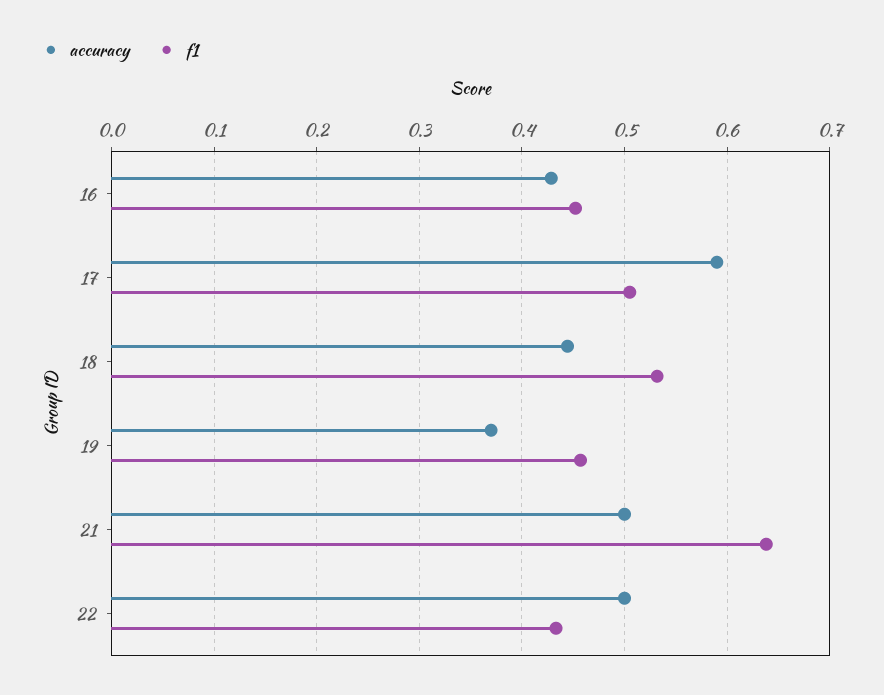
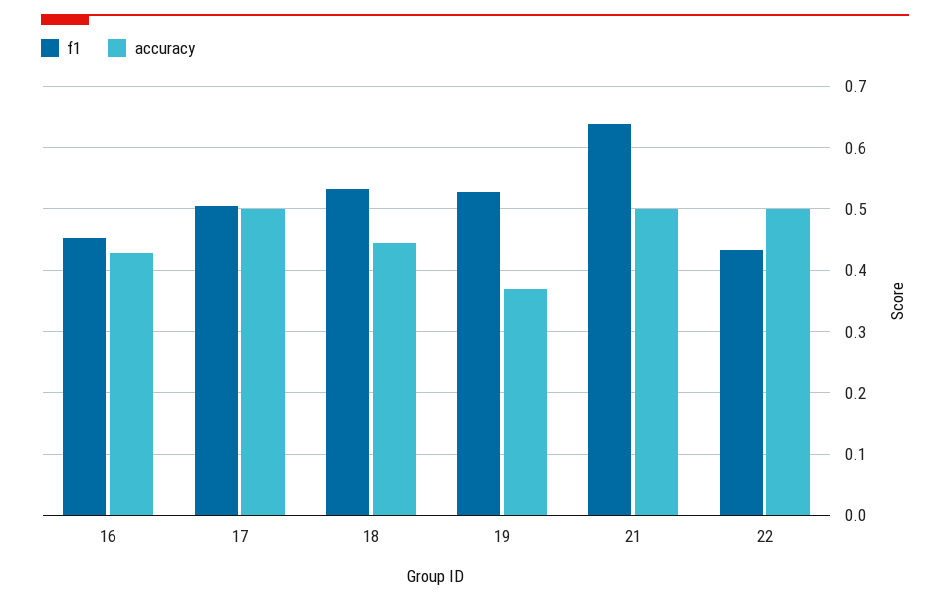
  {
    "accuracy": {
      "16": 0.43,
-     "17": 0.59,
+     "17": 0.5,
      "18": 0.44,
      "19": 0.37,
      "21": 0.5,
      "22": 0.5
    },
    "f1": {
      "16": 0.45,
      "17": 0.51,
      "18": 0.53,
-     "19": 0.46,
+     "19": 0.53,
      "21": 0.64,
      "22": 0.43
    }
  }

